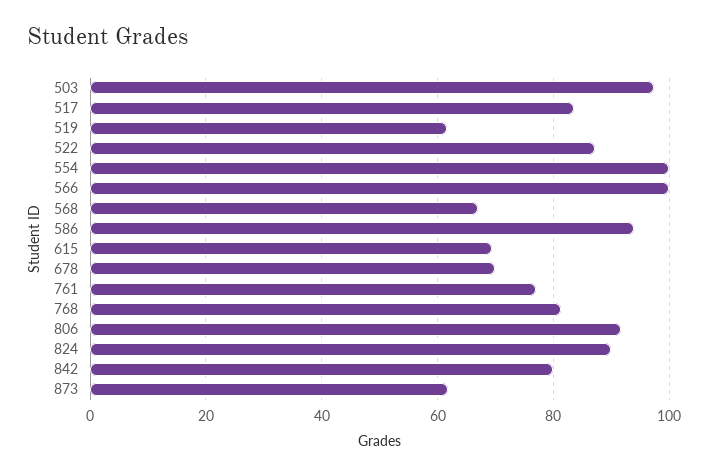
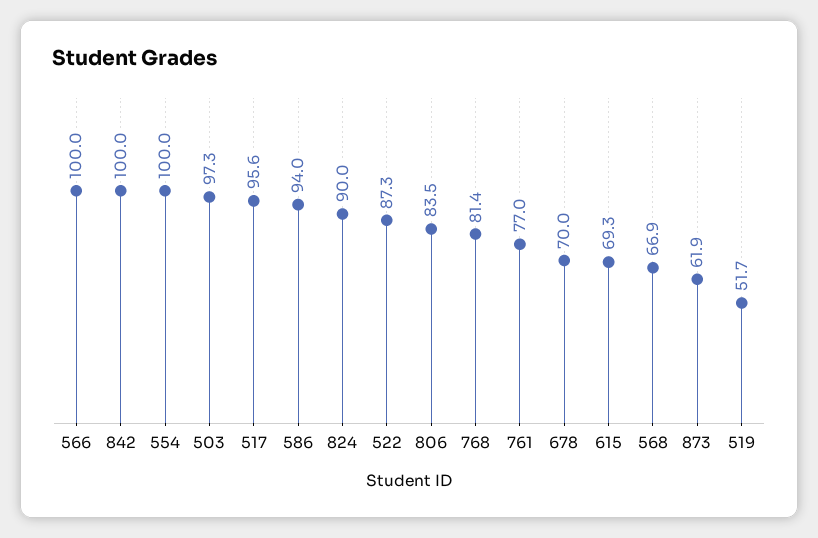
  {
    "503": 97.3,
-   "517": 84,
+   "517": 95.6,
-   "519": 62,
+   "519": 51.7,
    "522": 87.3,
    "554": 100,
    "566": 100,
    "568": 66.9,
    "586": 94,
    "615": 69.3,
    "678": 70,
    "761": 77,
    "768": 81.4,
-   "806": 92,
+   "806": 83.5,
    "824": 90,
-   "842": 80,
+   "842": 100,
    "873": 61.9
  }

